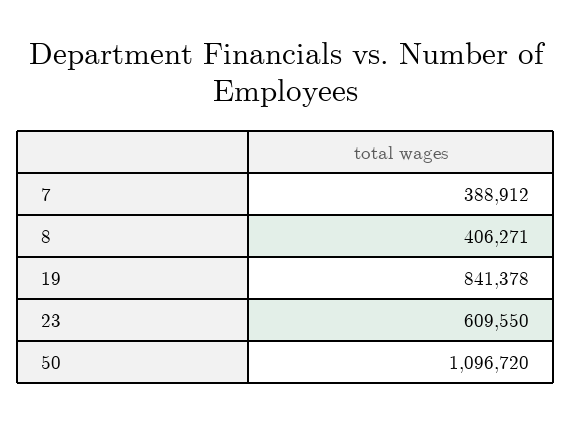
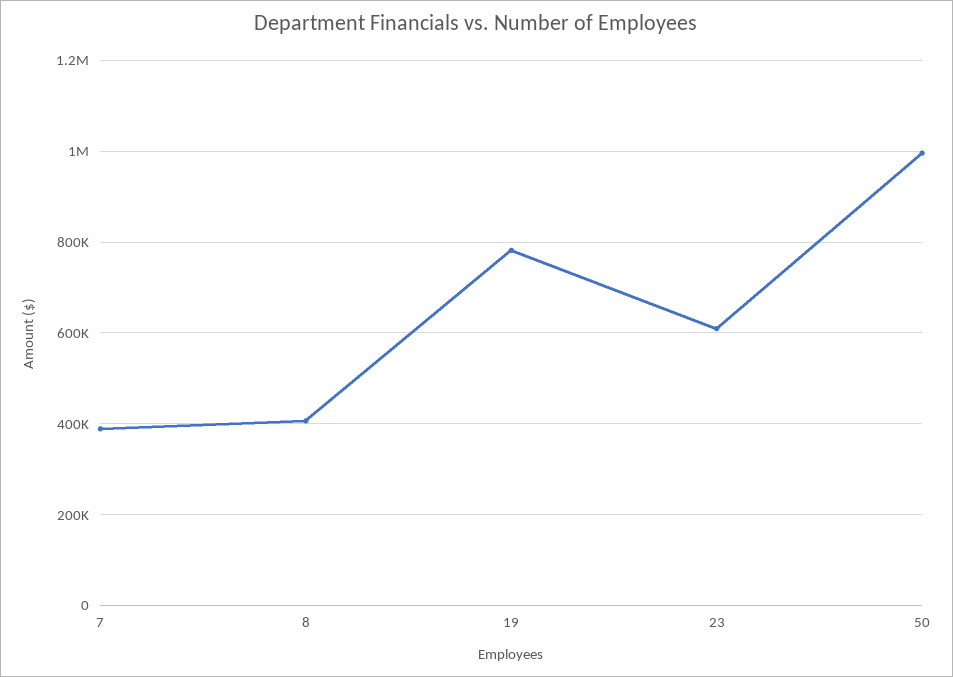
  {
    "7": 388912,
    "8": 406271,
-   "19": 841378,
+   "19": 780000,
    "23": 609550,
-   "50": 1096720
+   "50": 1000000
  }

